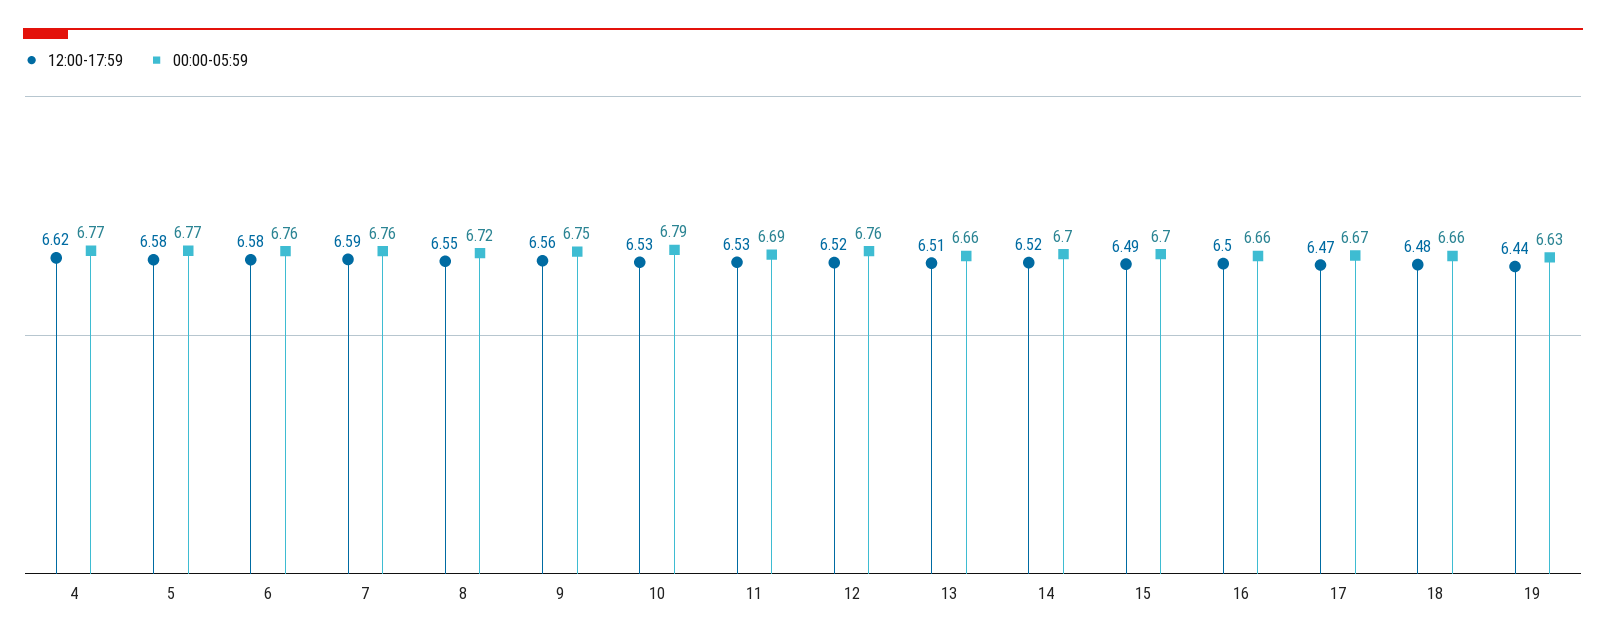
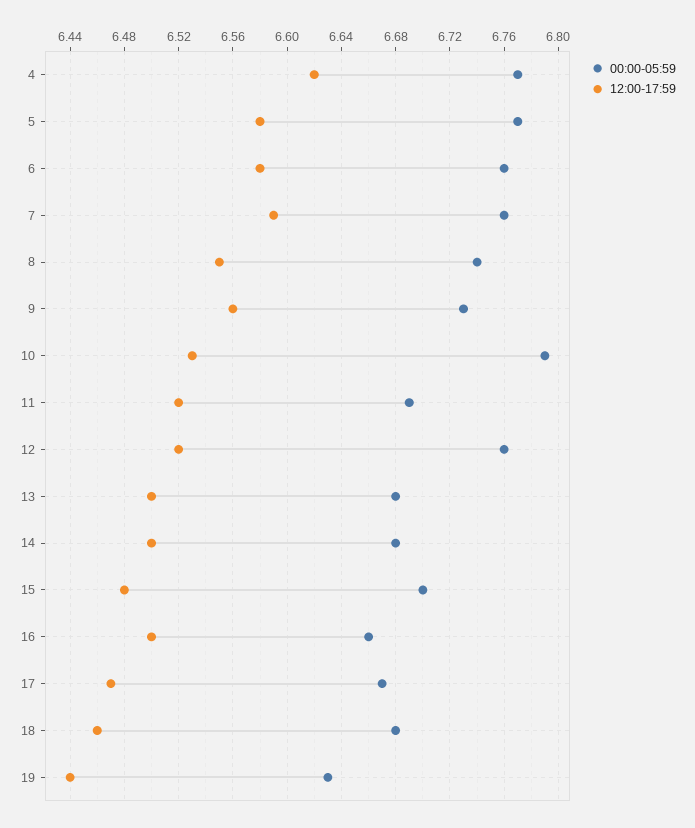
  {
    "12:00-17:59": {
      "4": 6.62,
      "5": 6.58,
      "6": 6.58,
      "7": 6.59,
      "8": 6.55,
      "9": 6.56,
      "10": 6.53,
-     "11": 6.53,
+     "11": 6.52,
      "12": 6.52,
-     "13": 6.51,
+     "13": 6.5,
-     "14": 6.52,
+     "14": 6.5,
-     "15": 6.49,
+     "15": 6.48,
      "16": 6.5,
      "17": 6.47,
-     "18": 6.48,
+     "18": 6.46,
      "19": 6.44
    },
    "00:00-05:59": {
      "4": 6.77,
      "5": 6.77,
      "6": 6.76,
      "7": 6.76,
-     "8": 6.72,
+     "8": 6.74,
-     "9": 6.75,
+     "9": 6.73,
      "10": 6.79,
      "11": 6.69,
      "12": 6.76,
-     "13": 6.66,
+     "13": 6.68,
-     "14": 6.7,
+     "14": 6.68,
      "15": 6.7,
      "16": 6.66,
      "17": 6.67,
-     "18": 6.66,
+     "18": 6.68,
      "19": 6.63
    }
  }

